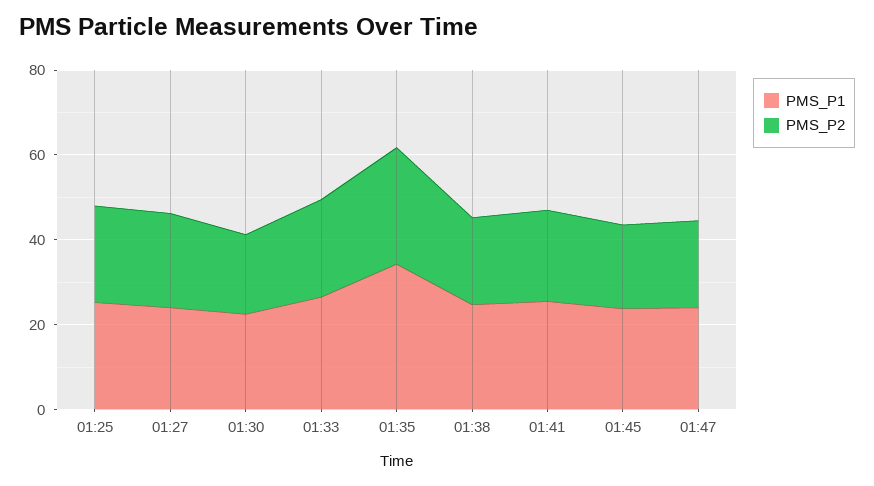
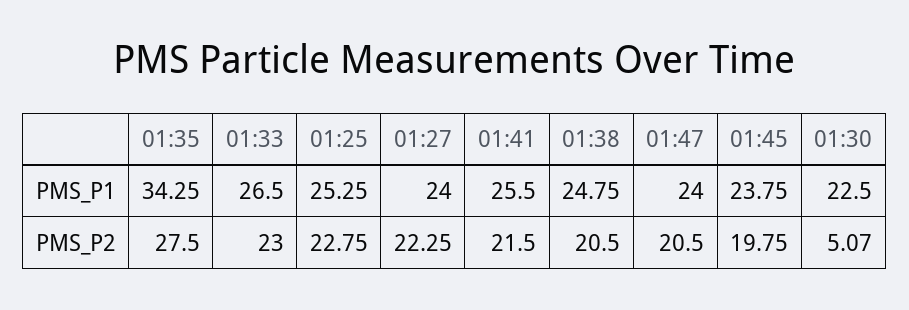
  {
    "PMS_P1": {
      "01:25": 25.25,
      "01:27": 24,
      "01:30": 22.5,
      "01:33": 26.5,
      "01:35": 34.25,
      "01:38": 24.75,
      "01:41": 25.5,
      "01:45": 23.75,
      "01:47": 24
    },
    "PMS_P2": {
      "01:25": 22.75,
      "01:27": 22.25,
-     "01:30": 20,
+     "01:30": 5.07,
      "01:33": 23,
      "01:35": 27.5,
      "01:38": 20.5,
      "01:41": 21.5,
      "01:45": 19.75,
      "01:47": 20.5
    }
  }

